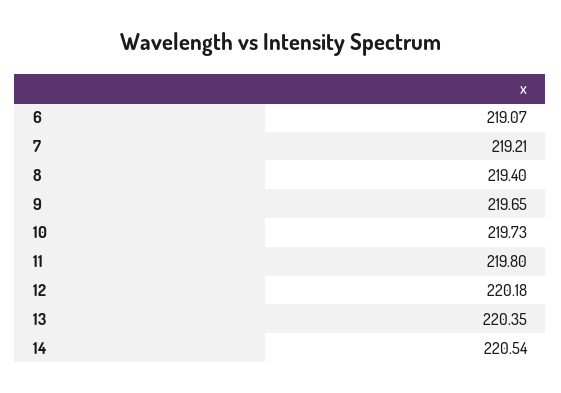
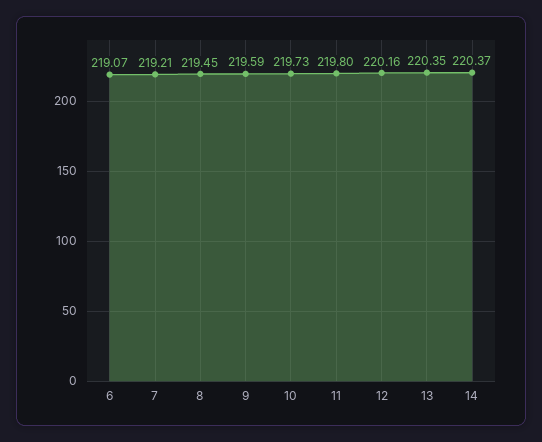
  {
    "6": 219.07,
    "7": 219.21,
-   "8": 219.4,
+   "8": 219.45,
-   "9": 219.65,
+   "9": 219.59,
    "10": 219.73,
    "11": 219.8,
-   "12": 220.18,
+   "12": 220.16,
    "13": 220.35,
-   "14": 220.54
+   "14": 220.37
  }

